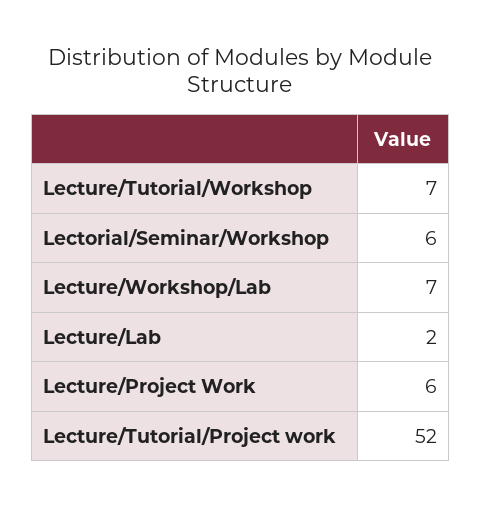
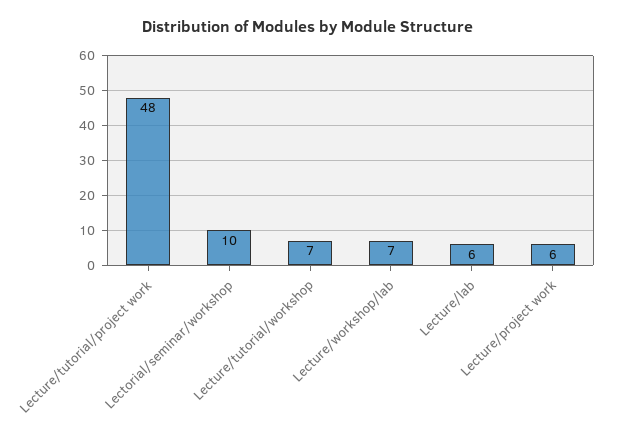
  {
    "Lecture/Tutorial/Workshop": 7,
-   "Lectorial/Seminar/Workshop": 6,
+   "Lectorial/Seminar/Workshop": 10,
    "Lecture/Workshop/Lab": 7,
-   "Lecture/Lab": 2,
+   "Lecture/Lab": 6,
    "Lecture/Project Work": 6,
-   "Lecture/Tutorial/Project work": 52
+   "Lecture/Tutorial/Project work": 48
  }

